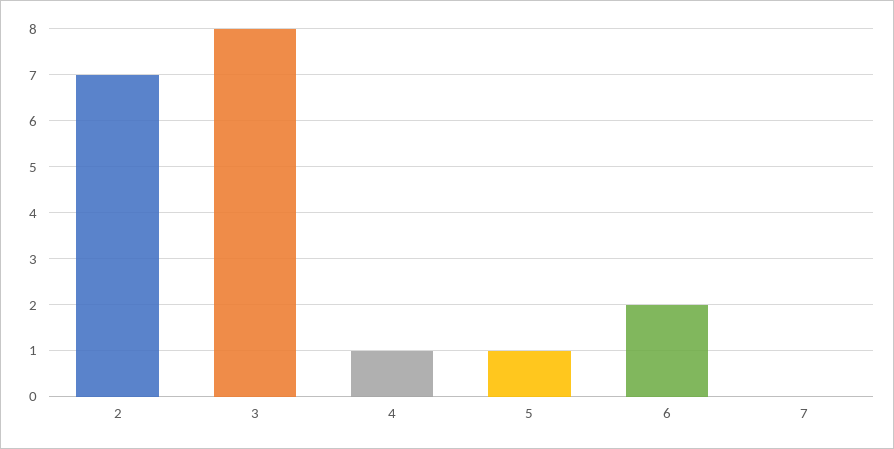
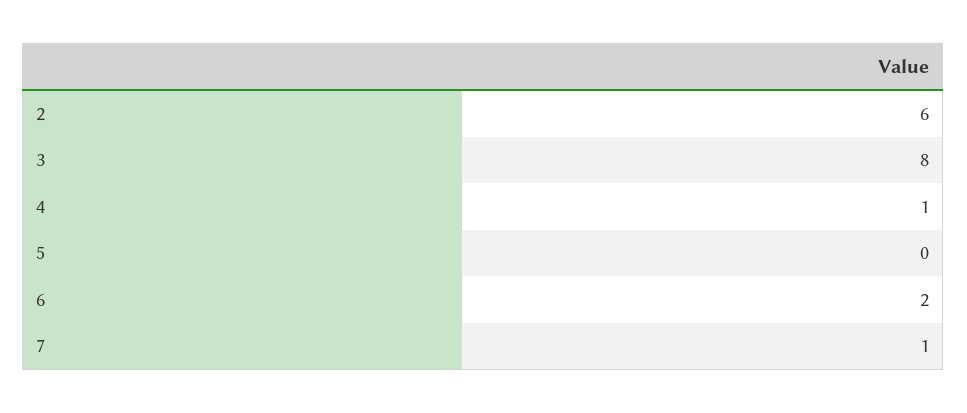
  {
-   "2": 7,
+   "2": 6,
    "3": 8,
    "4": 1,
-   "5": 1,
+   "5": 0,
    "6": 2,
-   "7": 0
+   "7": 1
  }

